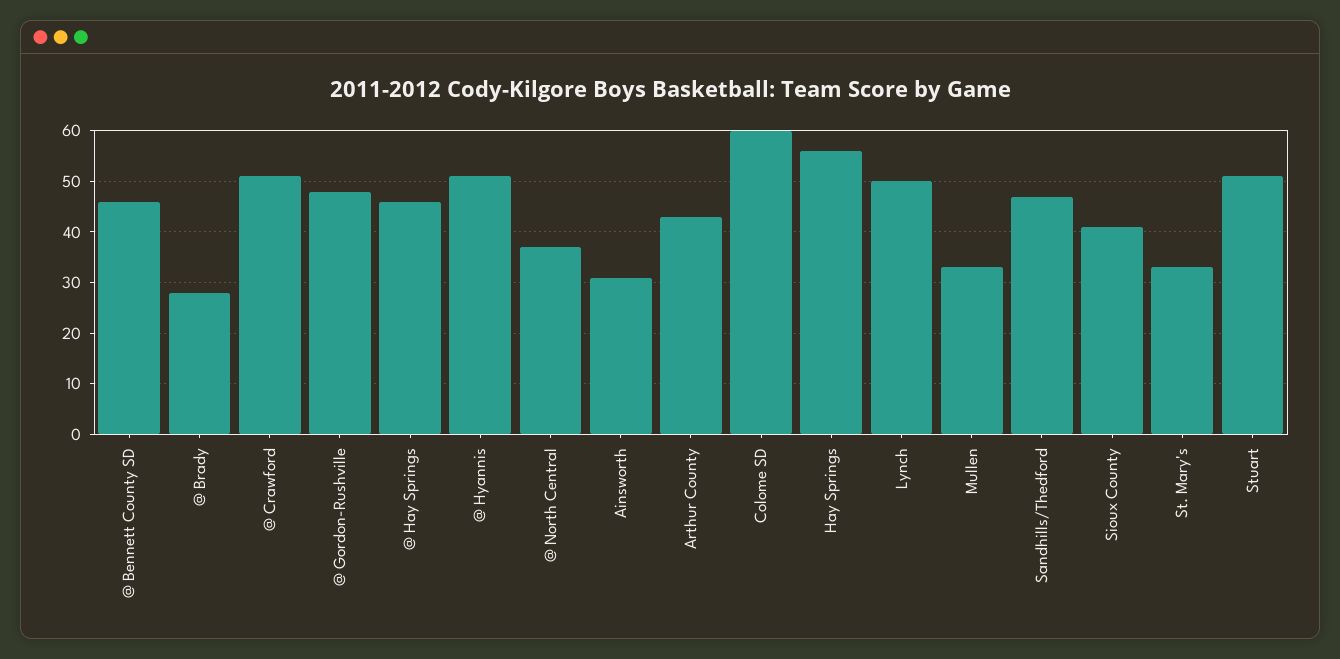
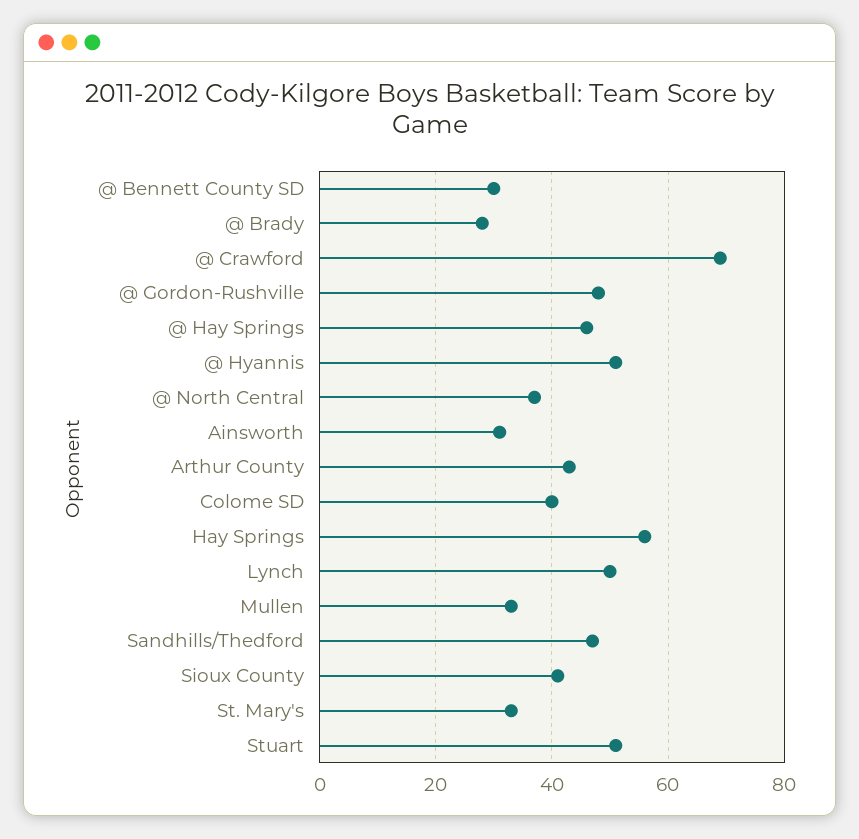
  {
-   "@ Bennett County SD": 45,
+   "@ Bennett County SD": 30,
    "@ Brady": 30,
-   "@ Crawford": 50,
+   "@ Crawford": 70,
    "@ Gordon-Rushville": 50,
    "@ Hay Springs": 45,
    "@ Hyannis": 50,
    "@ North Central": 35,
    "Ainsworth": 30,
    "Arthur County": 45,
-   "Colome SD": 60,
+   "Colome SD": 40,
    "Hay Springs": 55,
    "Lynch": 50,
    "Mullen": 35,
    "Sandhills/Thedford": 45,
    "Sioux County": 40,
    "St. Mary's": 35,
    "Stuart": 50
  }

